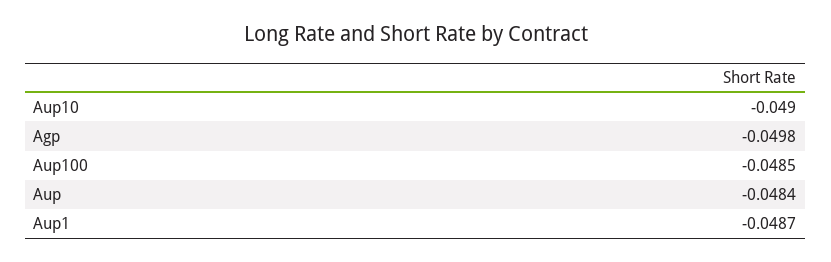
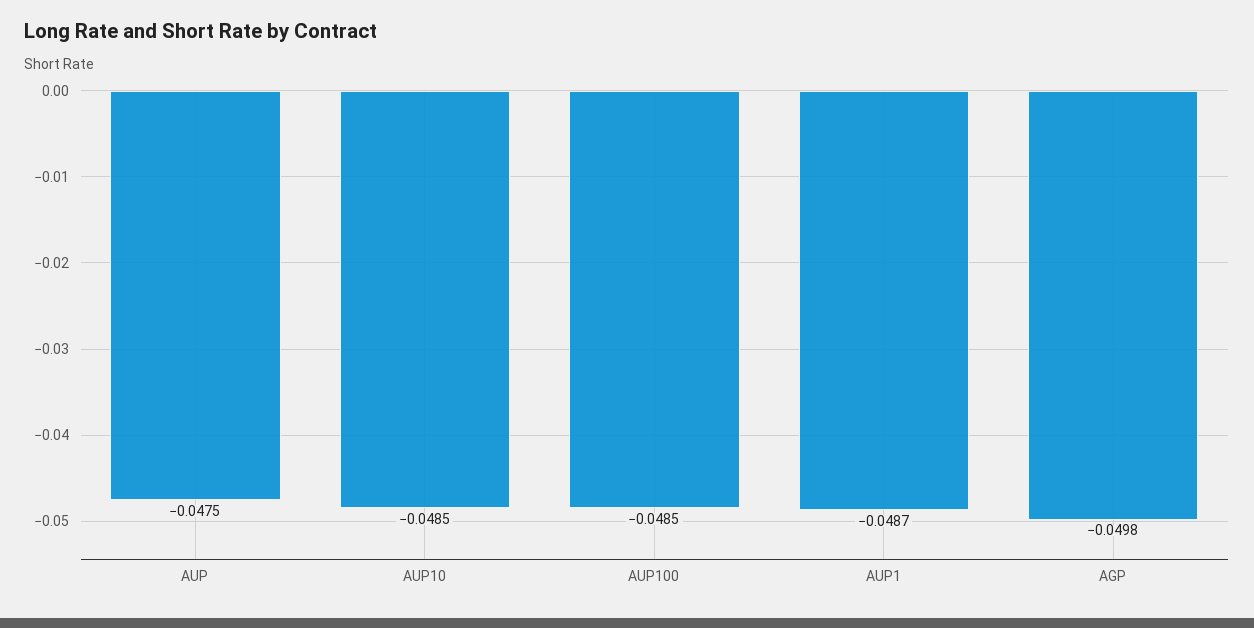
  {
-   "Aup10": -0.049,
+   "Aup10": -0.0485,
    "Agp": -0.0498,
    "Aup100": -0.0485,
-   "Aup": -0.0484,
+   "Aup": -0.0475,
    "Aup1": -0.0487
  }

